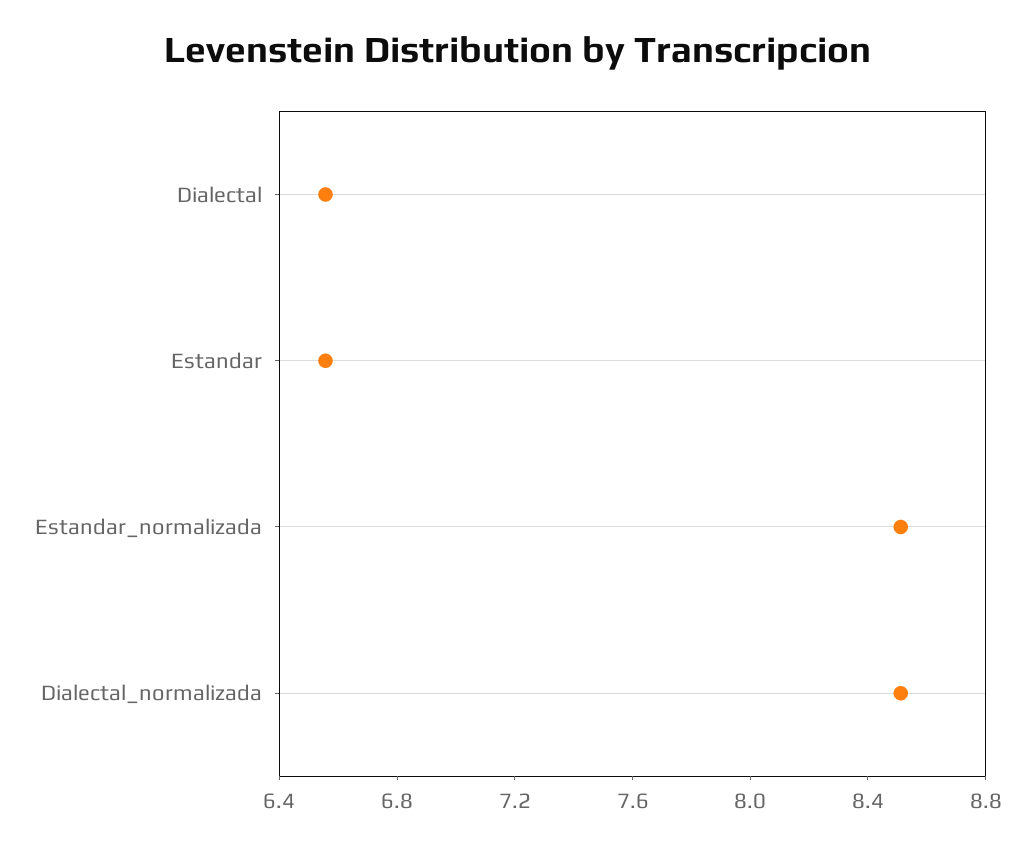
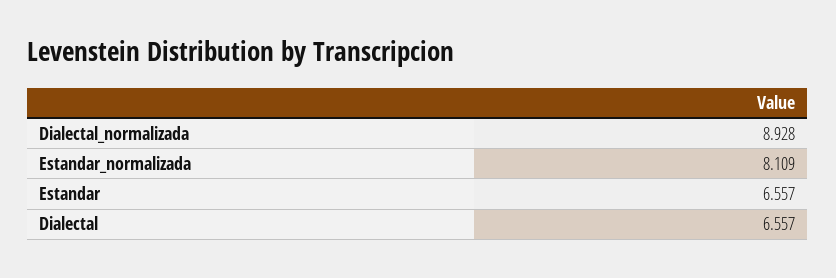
  {
    "Dialectal": 6.557,
    "Estandar": 6.557,
-   "Estandar_normalizada": 8.5,
+   "Estandar_normalizada": 8.109,
-   "Dialectal_normalizada": 8.5
+   "Dialectal_normalizada": 8.928
  }

